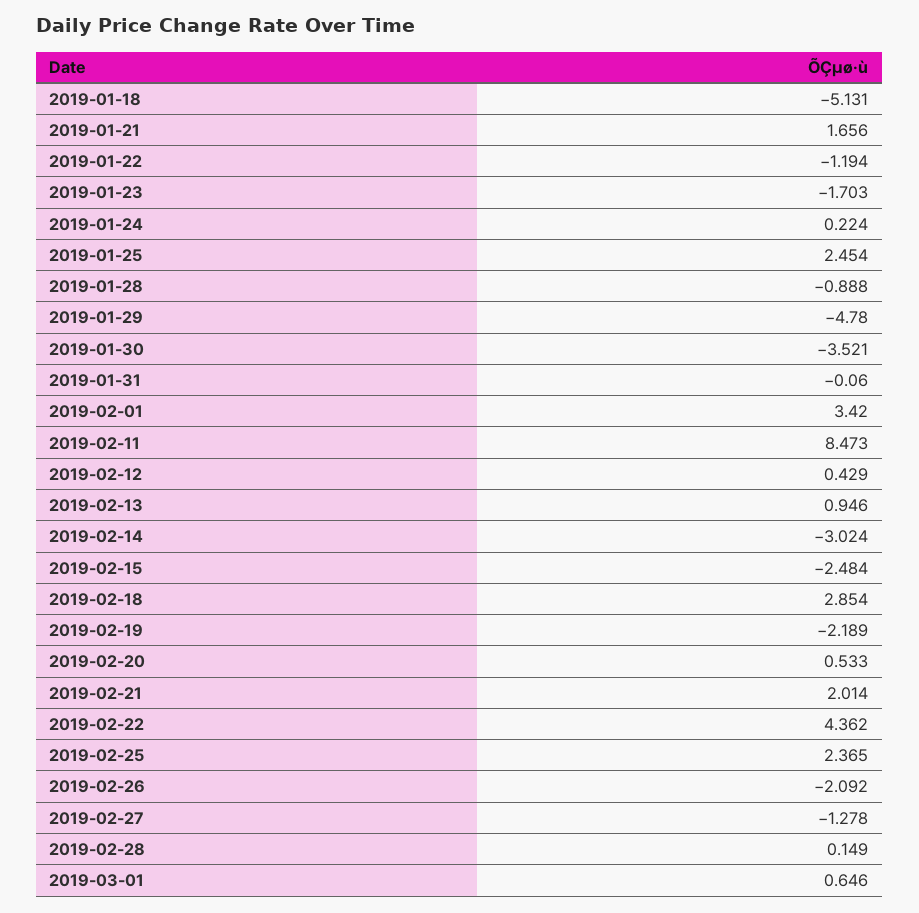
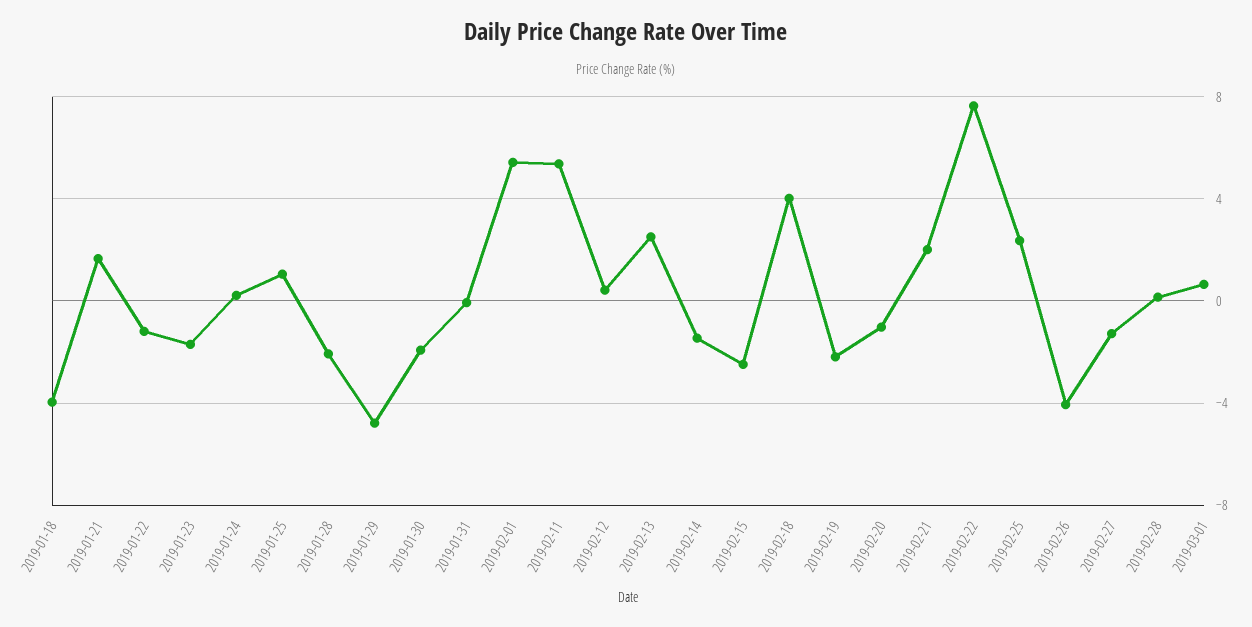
  {
-   "2019-01-18": -5.131,
+   "2019-01-18": -4,
    "2019-01-21": 1.656,
    "2019-01-22": -1.194,
    "2019-01-23": -1.703,
    "2019-01-24": 0.224,
-   "2019-01-25": 2.454,
+   "2019-01-25": 1,
-   "2019-01-28": -0.888,
+   "2019-01-28": -2,
    "2019-01-29": -4.78,
-   "2019-01-30": -3.521,
+   "2019-01-30": -2,
    "2019-01-31": -0.06,
-   "2019-02-01": 3.42,
+   "2019-02-01": 5.5,
-   "2019-02-11": 8.473,
+   "2019-02-11": 5.5,
    "2019-02-12": 0.429,
-   "2019-02-13": 0.946,
+   "2019-02-13": 2.5,
-   "2019-02-14": -3.024,
+   "2019-02-14": -1.5,
    "2019-02-15": -2.484,
-   "2019-02-18": 2.854,
+   "2019-02-18": 4,
    "2019-02-19": -2.189,
-   "2019-02-20": 0.533,
+   "2019-02-20": -1,
    "2019-02-21": 2.014,
-   "2019-02-22": 4.362,
+   "2019-02-22": 7.5,
    "2019-02-25": 2.365,
-   "2019-02-26": -2.092,
+   "2019-02-26": -4,
    "2019-02-27": -1.278,
    "2019-02-28": 0.149,
    "2019-03-01": 0.646
  }

